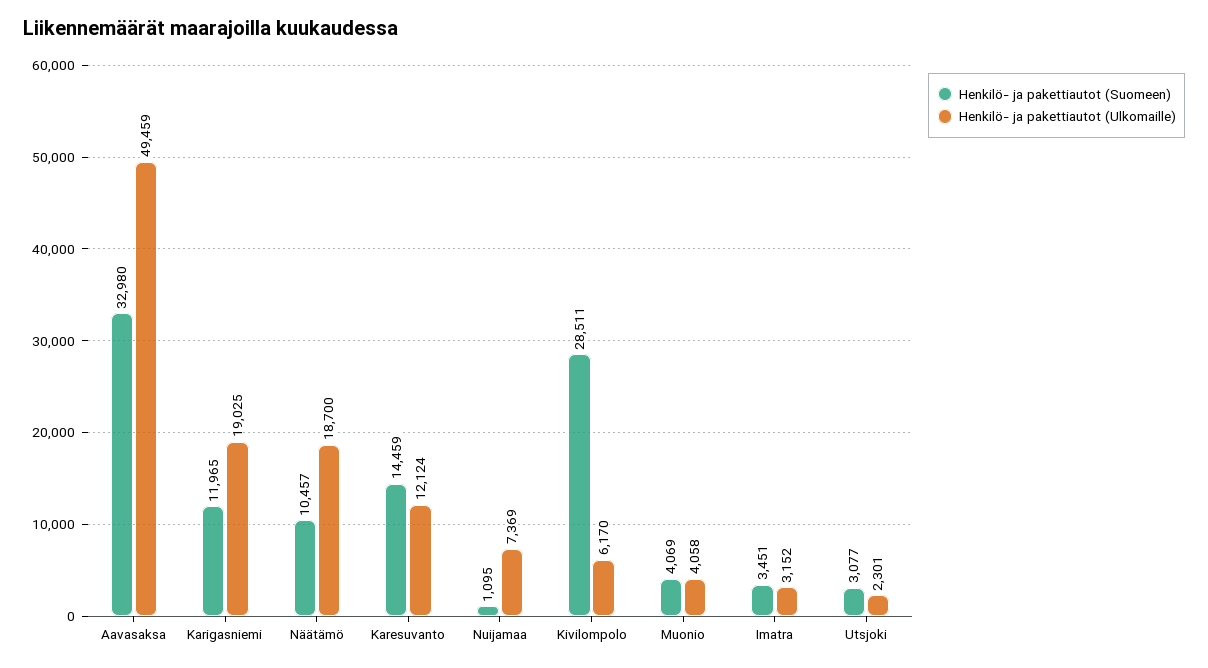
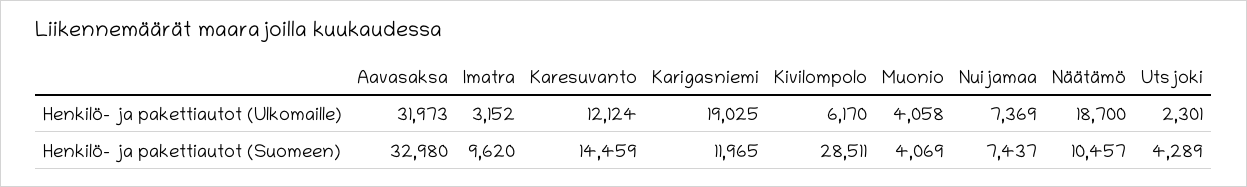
  {
    "Henkilö- ja pakettiautot (Suomeen)": {
      "Aavasaksa": 32980,
      "Karigasniemi": 11965,
      "Näätämö": 10457,
      "Karesuvanto": 14459,
-     "Nuijamaa": 1095,
+     "Nuijamaa": 7437,
      "Kivilompolo": 28511,
      "Muonio": 4069,
-     "Imatra": 3451,
+     "Imatra": 9620,
-     "Utsjoki": 3077
+     "Utsjoki": 4289
    },
    "Henkilö- ja pakettiautot (Ulkomaille)": {
-     "Aavasaksa": 49459,
+     "Aavasaksa": 31973,
      "Karigasniemi": 19025,
      "Näätämö": 18700,
      "Karesuvanto": 12124,
      "Nuijamaa": 7369,
      "Kivilompolo": 6170,
      "Muonio": 4058,
      "Imatra": 3152,
      "Utsjoki": 2301
    }
  }

